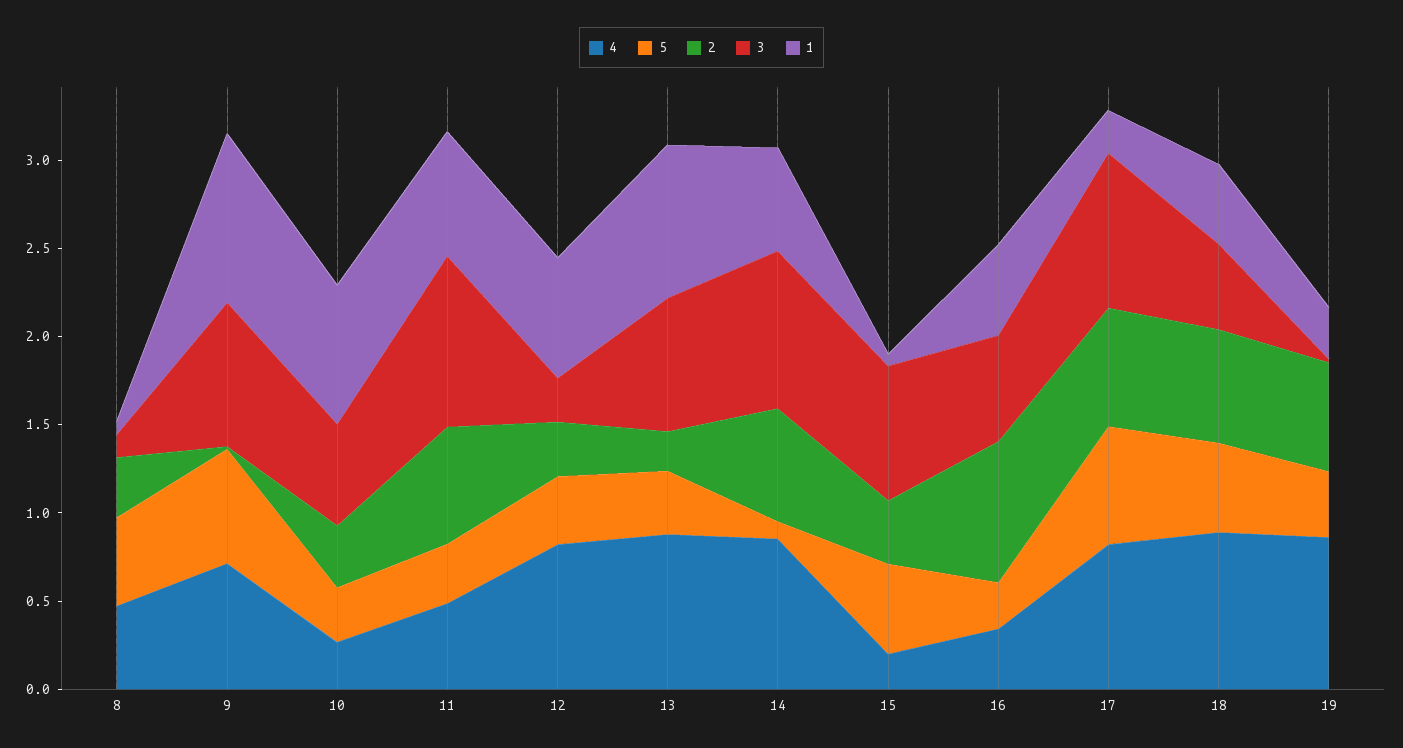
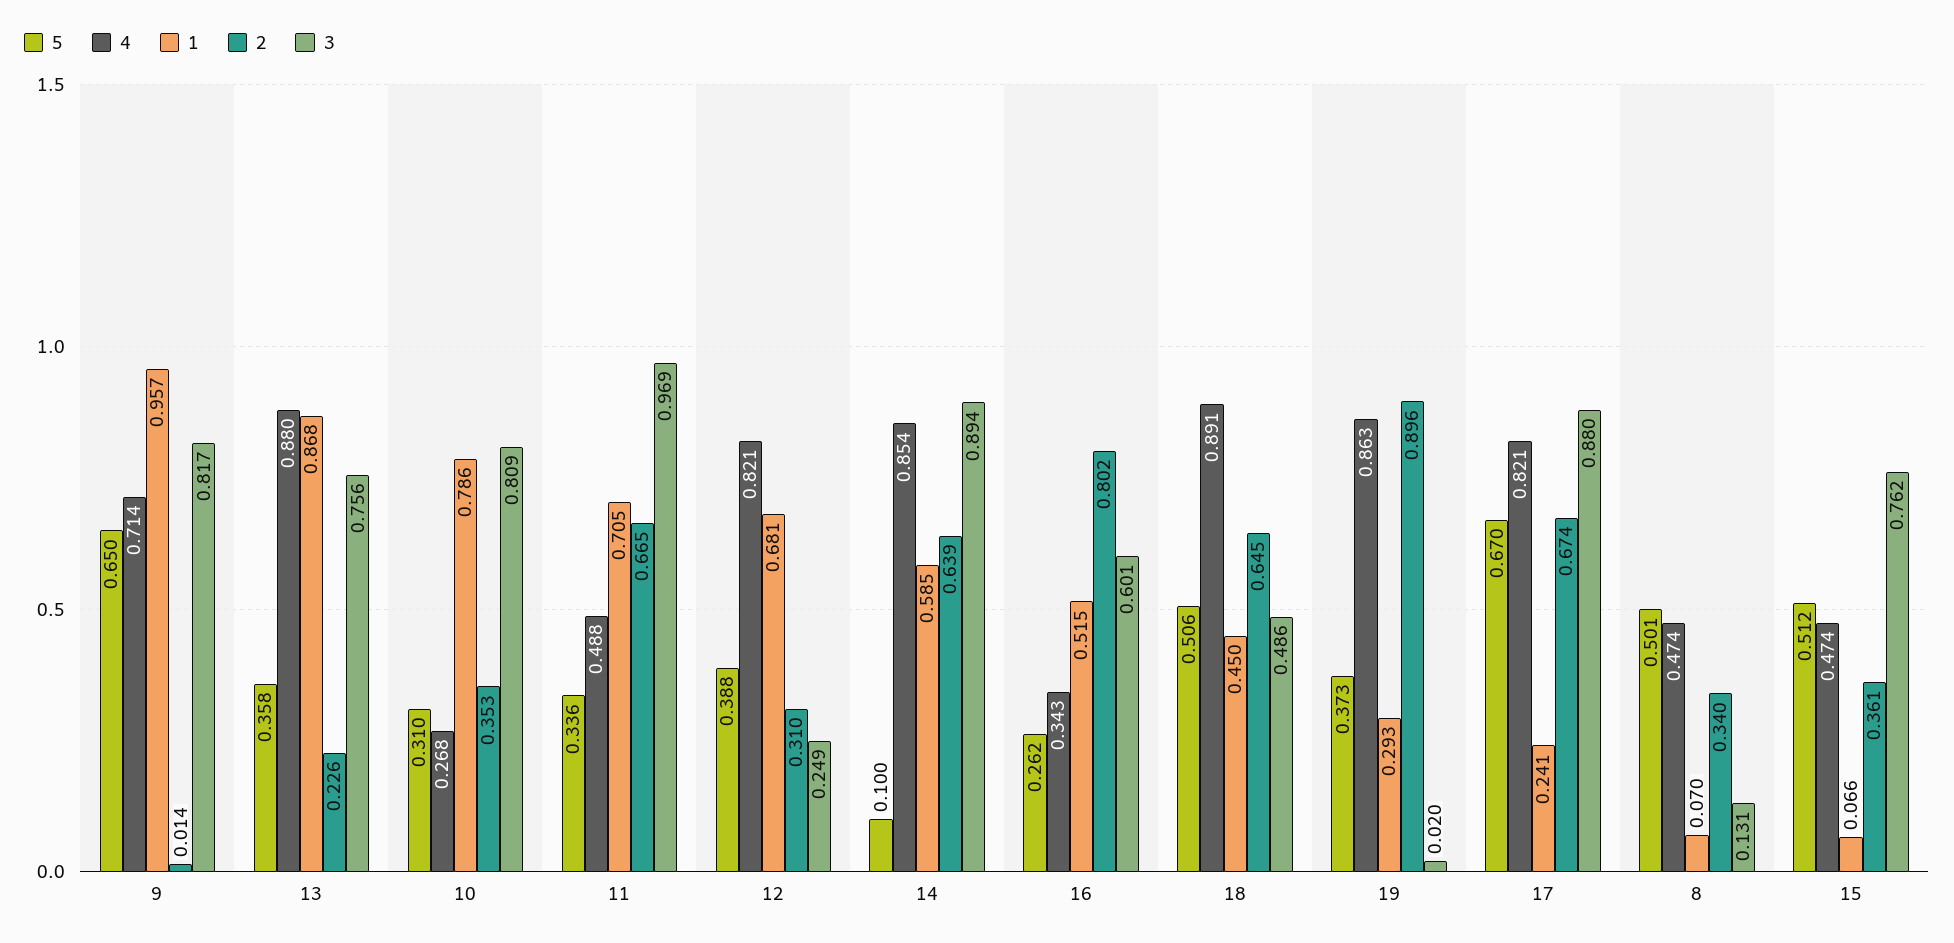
  {
    "4": {
      "8": 0.474,
      "9": 0.714,
      "10": 0.268,
      "11": 0.488,
      "12": 0.821,
      "13": 0.88,
      "14": 0.854,
-     "15": 0.2,
+     "15": 0.474,
      "16": 0.343,
      "17": 0.821,
      "18": 0.891,
      "19": 0.863
    },
    "5": {
      "8": 0.501,
      "9": 0.65,
      "10": 0.31,
      "11": 0.336,
      "12": 0.388,
      "13": 0.358,
      "14": 0.1,
      "15": 0.512,
      "16": 0.262,
      "17": 0.67,
      "18": 0.506,
      "19": 0.373
    },
    "2": {
      "8": 0.34,
      "9": 0.014,
      "10": 0.353,
      "11": 0.665,
      "12": 0.31,
      "13": 0.226,
      "14": 0.639,
      "15": 0.361,
      "16": 0.802,
      "17": 0.674,
      "18": 0.645,
-     "19": 0.6
+     "19": 0.896
    },
    "3": {
      "8": 0.131,
      "9": 0.817,
-     "10": 0.6,
+     "10": 0.809,
      "11": 0.969,
      "12": 0.249,
      "13": 0.756,
      "14": 0.894,
      "15": 0.762,
      "16": 0.601,
      "17": 0.88,
      "18": 0.486,
      "19": 0.02
    },
    "1": {
      "8": 0.07,
      "9": 0.957,
      "10": 0.786,
      "11": 0.705,
      "12": 0.681,
      "13": 0.868,
      "14": 0.585,
      "15": 0.066,
      "16": 0.515,
      "17": 0.241,
      "18": 0.45,
      "19": 0.293
    }
  }

